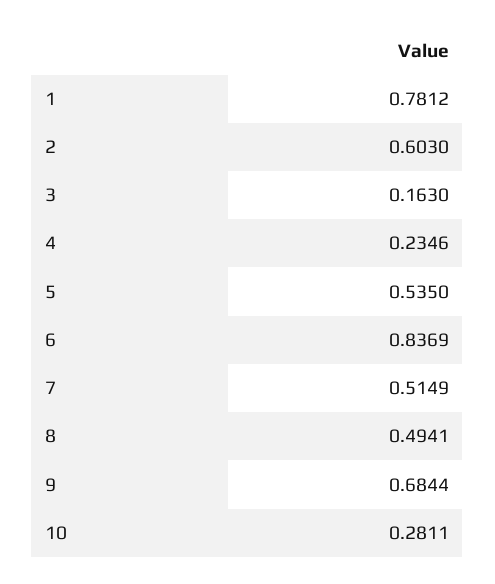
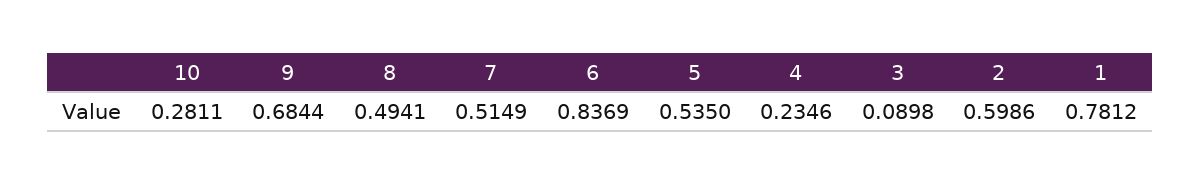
  {
    "1": 0.7812,
-   "2": 0.603,
+   "2": 0.5986,
-   "3": 0.163,
+   "3": 0.0898,
    "4": 0.2346,
    "5": 0.535,
    "6": 0.8369,
    "7": 0.5149,
    "8": 0.4941,
    "9": 0.6844,
    "10": 0.2811
  }

